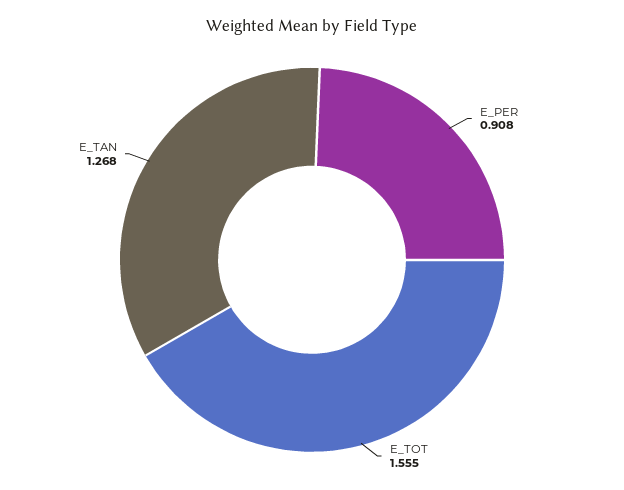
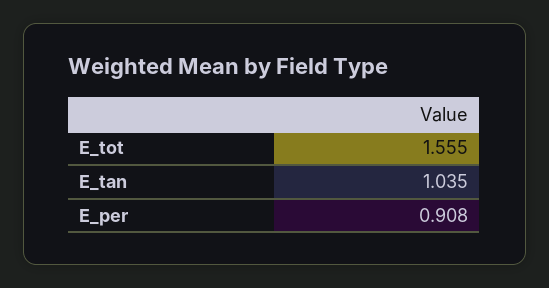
  {
    "E_PER": 0.908,
    "E_TOT": 1.555,
-   "E_TAN": 1.268
+   "E_TAN": 1.035
  }

